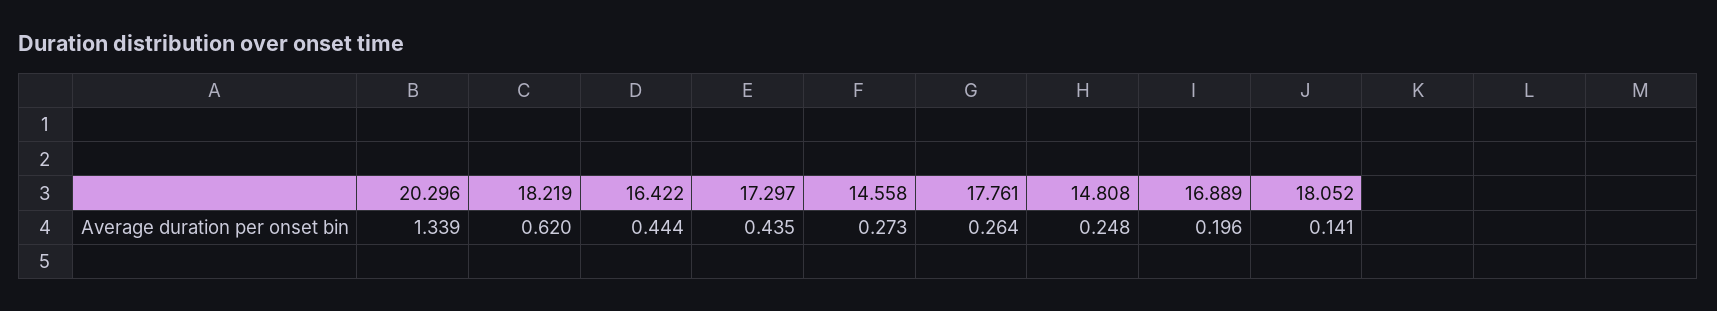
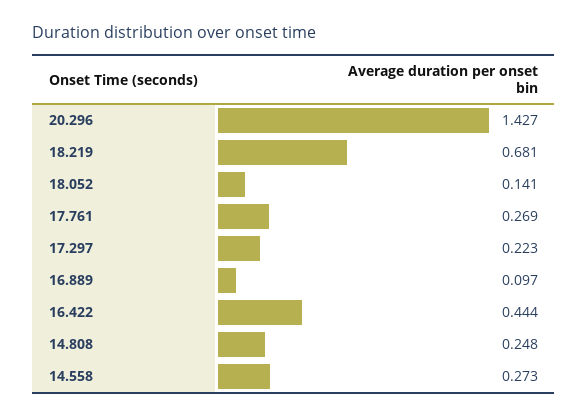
  {
-   "20.296": 1.339,
+   "20.296": 1.427,
-   "18.219": 0.62,
+   "18.219": 0.681,
    "16.422": 0.444,
-   "17.297": 0.435,
+   "17.297": 0.223,
    "14.558": 0.273,
-   "17.761": 0.264,
+   "17.761": 0.269,
    "14.808": 0.248,
-   "16.889": 0.196,
+   "16.889": 0.097,
    "18.052": 0.141
  }

